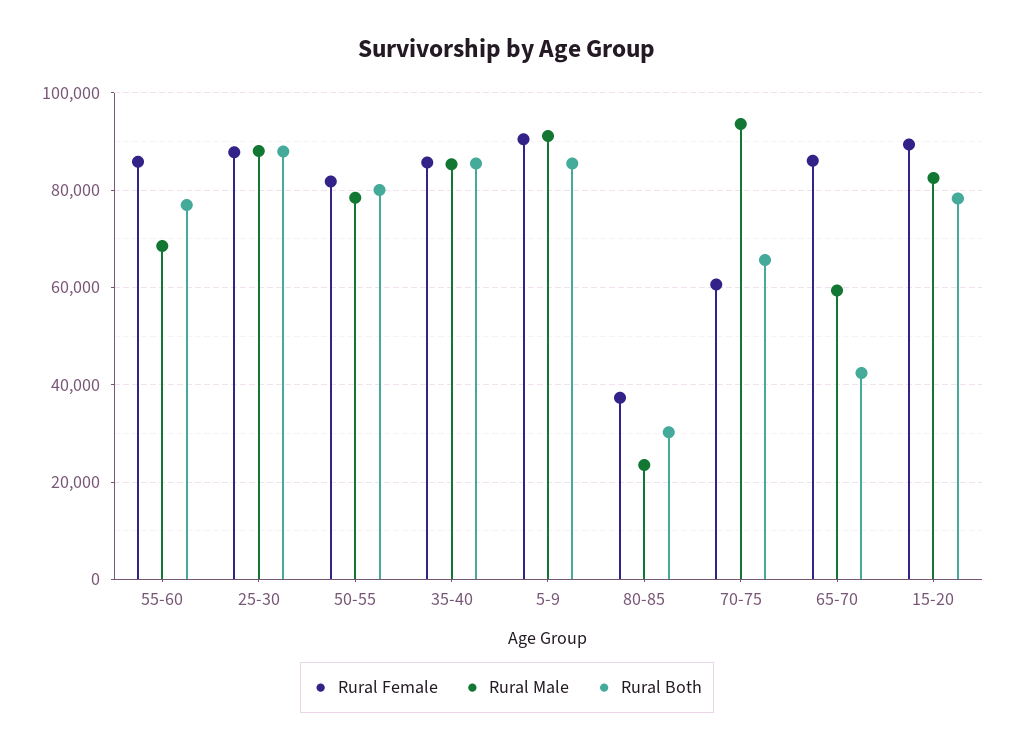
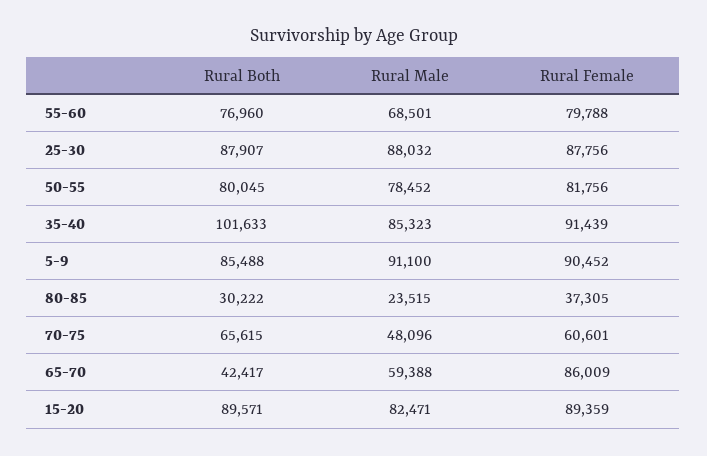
  {
    "Rural Female": {
-     "55-60": 86000,
+     "55-60": 79788,
      "25-30": 87756,
      "50-55": 81756,
-     "35-40": 86000,
+     "35-40": 91439,
      "5-9": 90452,
      "80-85": 37305,
      "70-75": 60601,
      "65-70": 86009,
      "15-20": 89359
    },
    "Rural Male": {
      "55-60": 68501,
      "25-30": 88032,
      "50-55": 78452,
      "35-40": 85323,
      "5-9": 91100,
      "80-85": 23515,
-     "70-75": 94000,
+     "70-75": 48096,
      "65-70": 59388,
      "15-20": 82471
    },
    "Rural Both": {
      "55-60": 76960,
      "25-30": 87907,
      "50-55": 80045,
-     "35-40": 86000,
+     "35-40": 101633,
      "5-9": 85488,
      "80-85": 30222,
      "70-75": 65615,
      "65-70": 42417,
-     "15-20": 78000
+     "15-20": 89571
    }
  }

